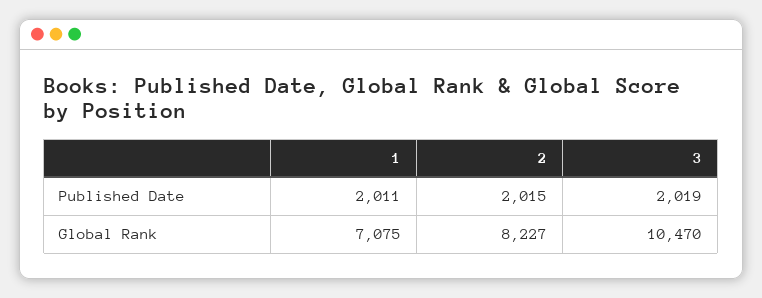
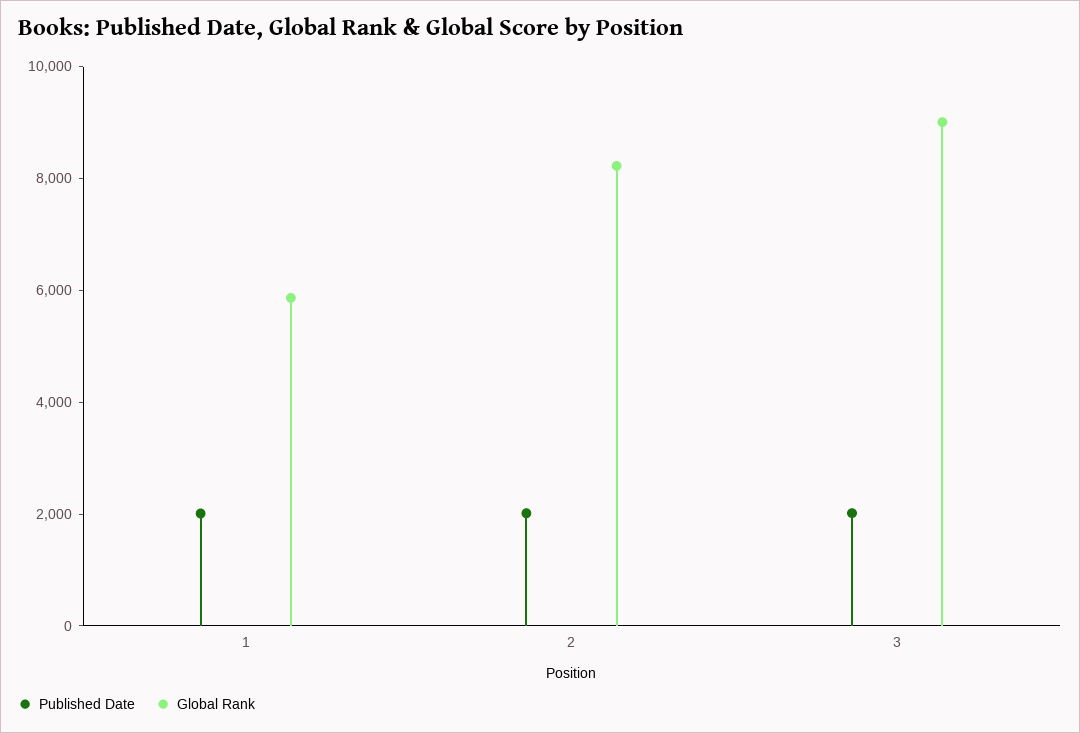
  {
    "Published Date": {
      "1": 2011,
      "2": 2015,
      "3": 2019
    },
    "Global Rank": {
-     "1": 7075,
+     "1": 6000,
      "2": 8227,
-     "3": 10470
+     "3": 9000
    }
  }

